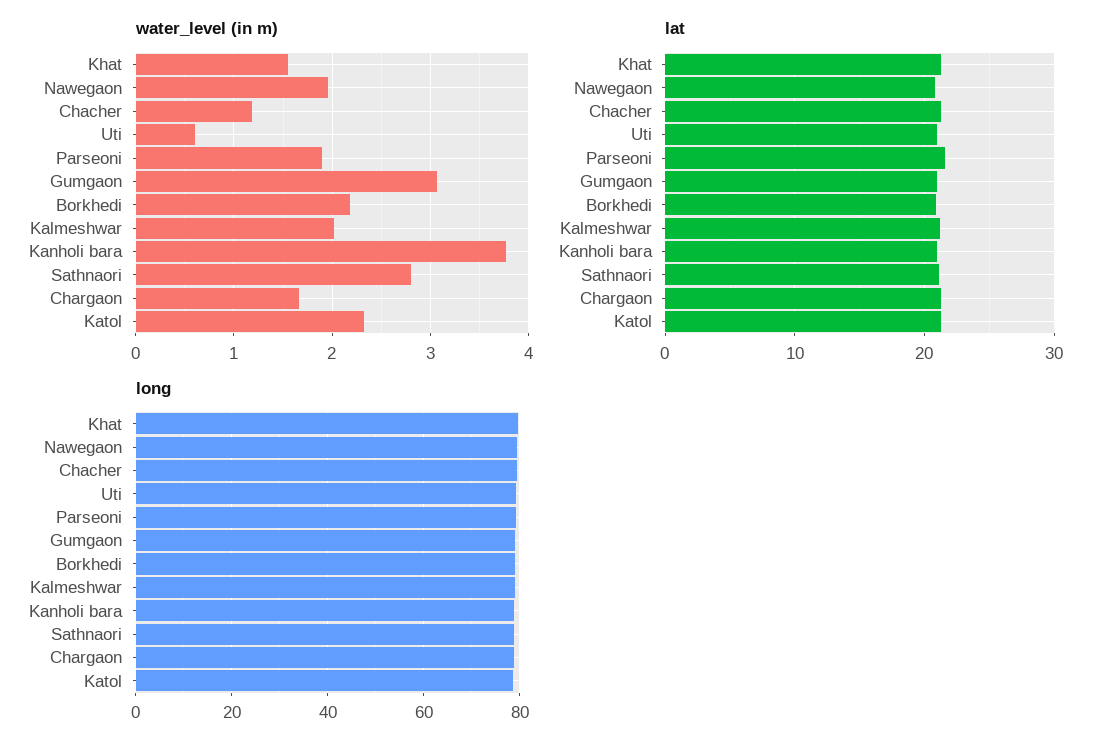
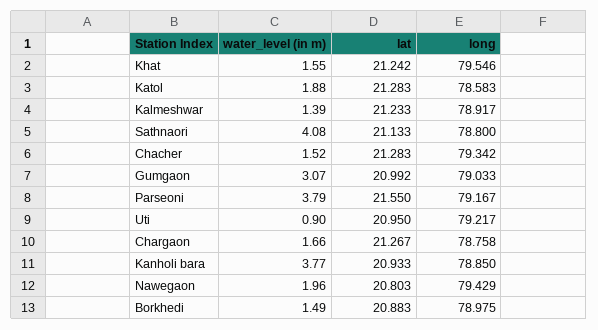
  {
    "water_level (in m)": {
      "Khat": 1.55,
      "Nawegaon": 1.96,
-     "Chacher": 1.2,
+     "Chacher": 1.52,
-     "Uti": 0.6,
+     "Uti": 0.9,
-     "Parseoni": 1.9,
+     "Parseoni": 3.79,
      "Gumgaon": 3.07,
-     "Borkhedi": 2.2,
+     "Borkhedi": 1.49,
-     "Kalmeshwar": 2,
+     "Kalmeshwar": 1.39,
      "Kanholi bara": 3.77,
-     "Sathnaori": 2.8,
+     "Sathnaori": 4.08,
      "Chargaon": 1.66,
-     "Katol": 2.3
+     "Katol": 1.88
    },
    "lat": {
      "Khat": 21.242,
      "Nawegaon": 20.803,
      "Chacher": 21.283,
      "Uti": 20.95,
      "Parseoni": 21.55,
      "Gumgaon": 20.992,
      "Borkhedi": 20.883,
      "Kalmeshwar": 21.233,
      "Kanholi bara": 20.933,
      "Sathnaori": 21.133,
      "Chargaon": 21.267,
      "Katol": 21.283
    },
    "long": {
      "Khat": 79.546,
      "Nawegaon": 79.429,
      "Chacher": 79.342,
      "Uti": 79.217,
      "Parseoni": 79.167,
      "Gumgaon": 79.033,
      "Borkhedi": 78.975,
      "Kalmeshwar": 78.917,
      "Kanholi bara": 78.85,
      "Sathnaori": 78.8,
      "Chargaon": 78.758,
      "Katol": 78.583
    }
  }

